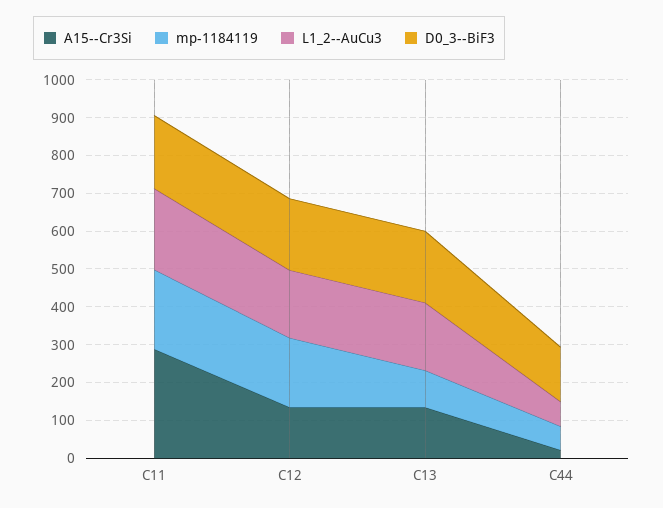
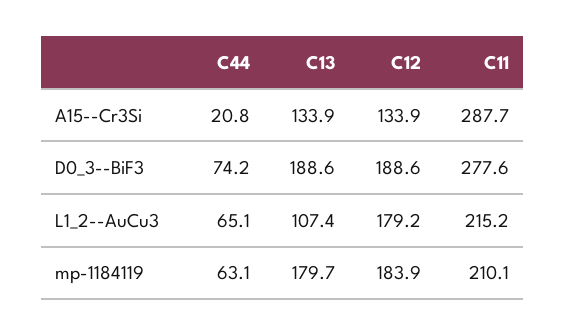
  {
    "A15--Cr3Si": {
      "C11": 287.7,
      "C12": 133.9,
      "C13": 133.9,
      "C44": 20.8
    },
    "mp-1184119": {
      "C11": 210.1,
      "C12": 183.9,
-     "C13": 100,
+     "C13": 179.7,
      "C44": 63.1
    },
    "L1_2--AuCu3": {
      "C11": 215.2,
      "C12": 179.2,
-     "C13": 175,
+     "C13": 107.4,
      "C44": 65.1
    },
    "D0_3--BiF3": {
-     "C11": 200,
+     "C11": 277.6,
      "C12": 188.6,
      "C13": 188.6,
-     "C44": 150
+     "C44": 74.2
    }
  }

